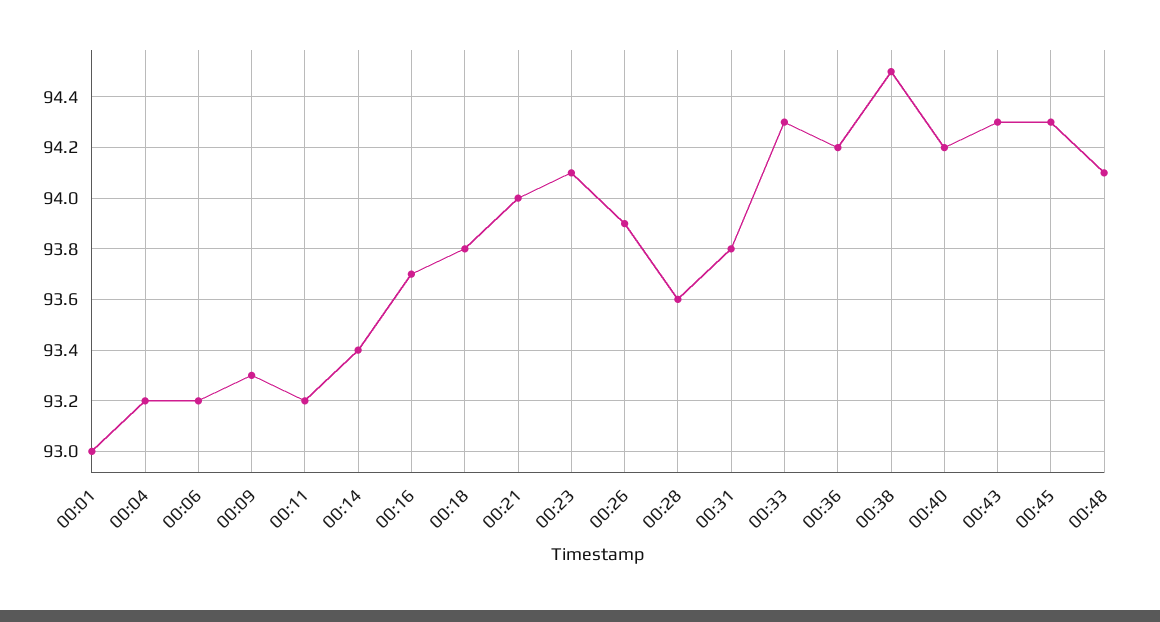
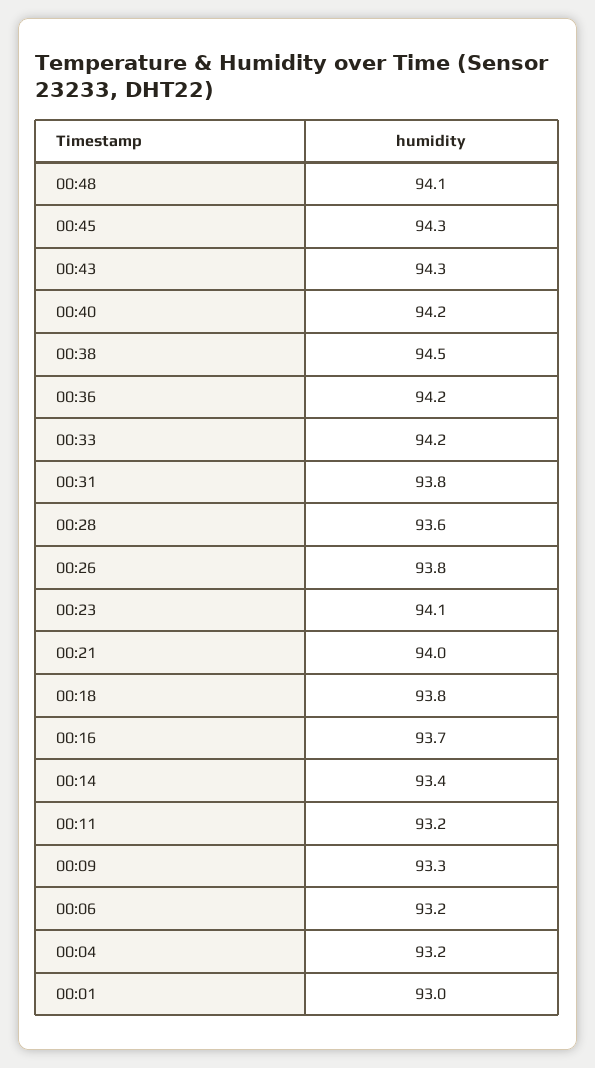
  {
    "00:01": 93,
    "00:04": 93.2,
    "00:06": 93.2,
    "00:09": 93.3,
    "00:11": 93.2,
    "00:14": 93.4,
    "00:16": 93.7,
    "00:18": 93.8,
    "00:21": 94,
    "00:23": 94.1,
-   "00:26": 93.9,
+   "00:26": 93.8,
    "00:28": 93.6,
    "00:31": 93.8,
-   "00:33": 94.3,
+   "00:33": 94.2,
    "00:36": 94.2,
    "00:38": 94.5,
    "00:40": 94.2,
    "00:43": 94.3,
    "00:45": 94.3,
    "00:48": 94.1
  }

